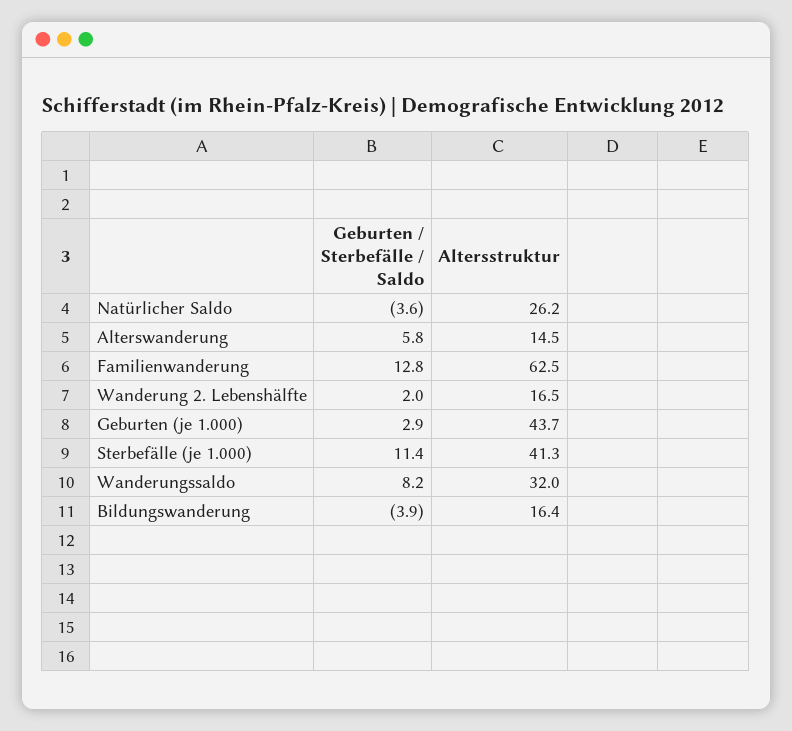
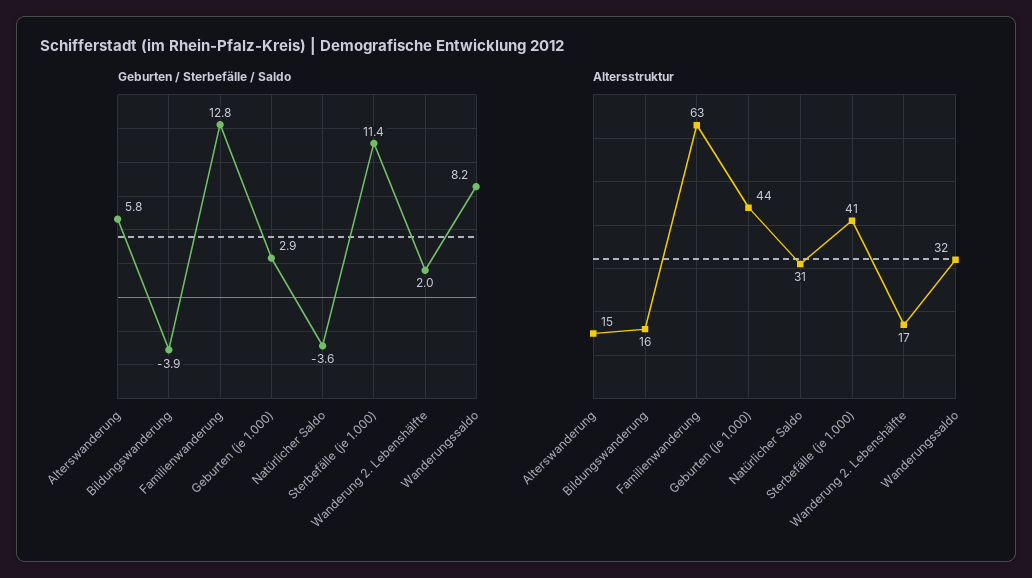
  {
    "Geburten / Sterbefälle / Saldo": {
      "Natürlicher Saldo": -3.6,
      "Alterswanderung": 5.8,
      "Familienwanderung": 12.8,
      "Wanderung 2. Lebenshälfte": 2,
      "Geburten (je 1.000)": 2.9,
      "Sterbefälle (je 1.000)": 11.4,
      "Wanderungssaldo": 8.2,
      "Bildungswanderung": -3.9
    },
    "Altersstruktur": {
-     "Natürlicher Saldo": 26.2,
+     "Natürlicher Saldo": 31,
      "Alterswanderung": 14.5,
      "Familienwanderung": 62.5,
      "Wanderung 2. Lebenshälfte": 16.5,
      "Geburten (je 1.000)": 43.7,
      "Sterbefälle (je 1.000)": 41.3,
      "Wanderungssaldo": 32,
      "Bildungswanderung": 16.4
    }
  }

